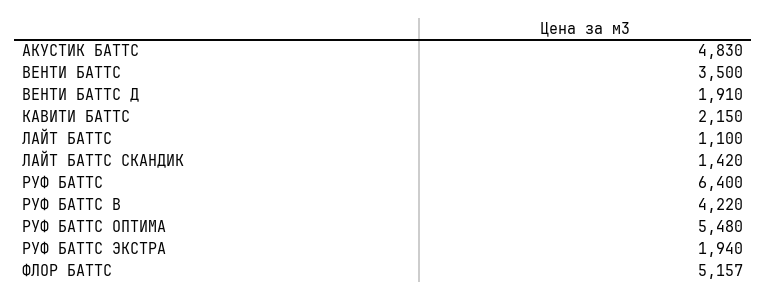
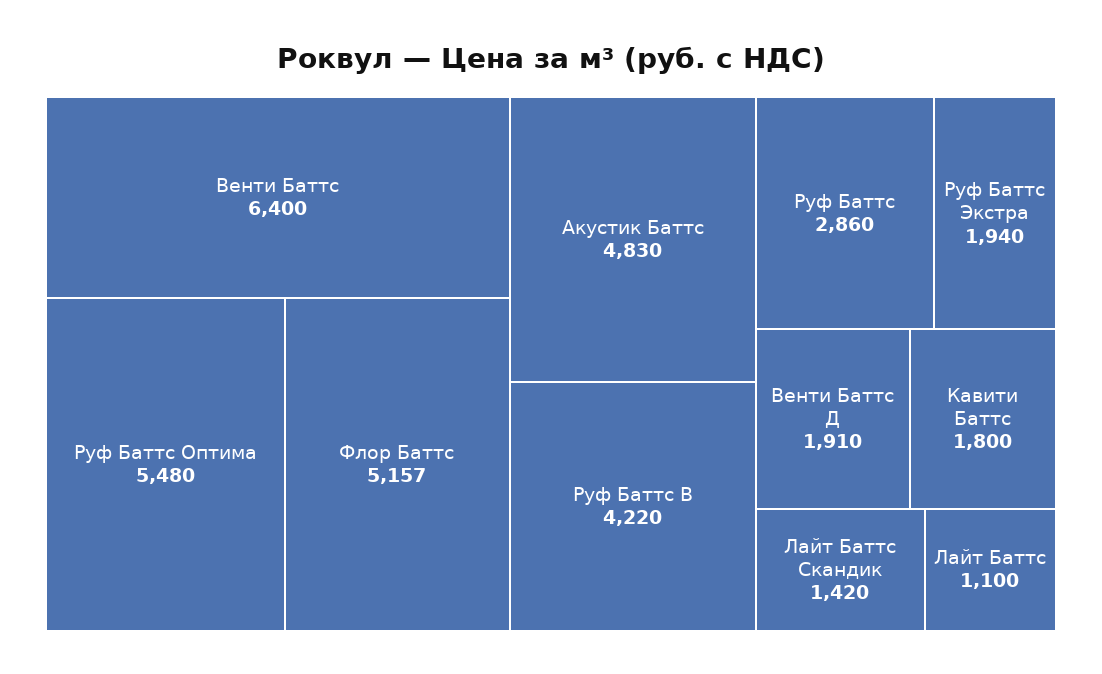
  {
    "АКУСТИК БАТТС": 4830,
-   "ВЕНТИ БАТТС": 3500,
+   "ВЕНТИ БАТТС": 6400,
    "ВЕНТИ БАТТС Д": 1910,
-   "КАВИТИ БАТТС": 2150,
+   "КАВИТИ БАТТС": 1800,
    "ЛАЙТ БАТТС": 1100,
    "ЛАЙТ БАТТС СКАНДИК": 1420,
-   "РУФ БАТТС": 6400,
+   "РУФ БАТТС": 2860,
    "РУФ БАТТС В": 4220,
    "РУФ БАТТС ОПТИМА": 5480,
    "РУФ БАТТС ЭКСТРА": 1940,
    "ФЛОР БАТТС": 5157
  }

